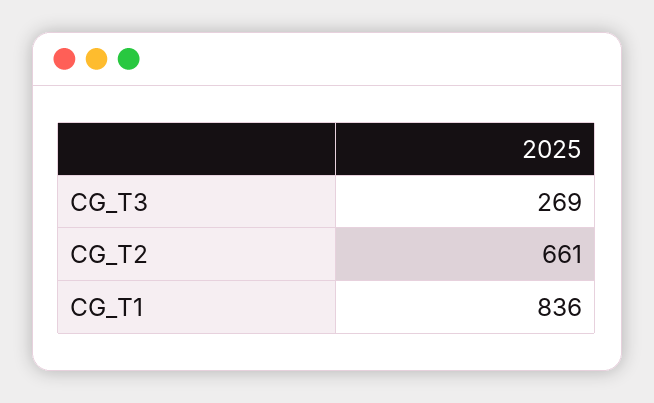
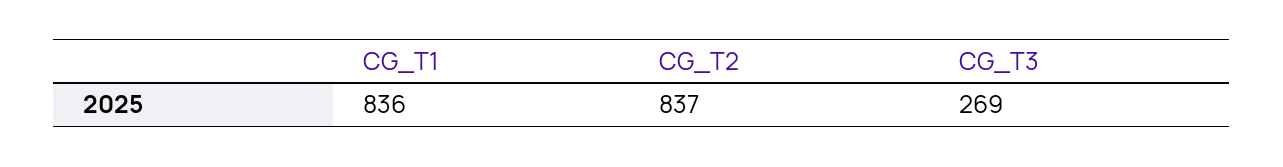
  {
    "CG_T3": 269,
-   "CG_T2": 661,
+   "CG_T2": 837,
    "CG_T1": 836
  }

